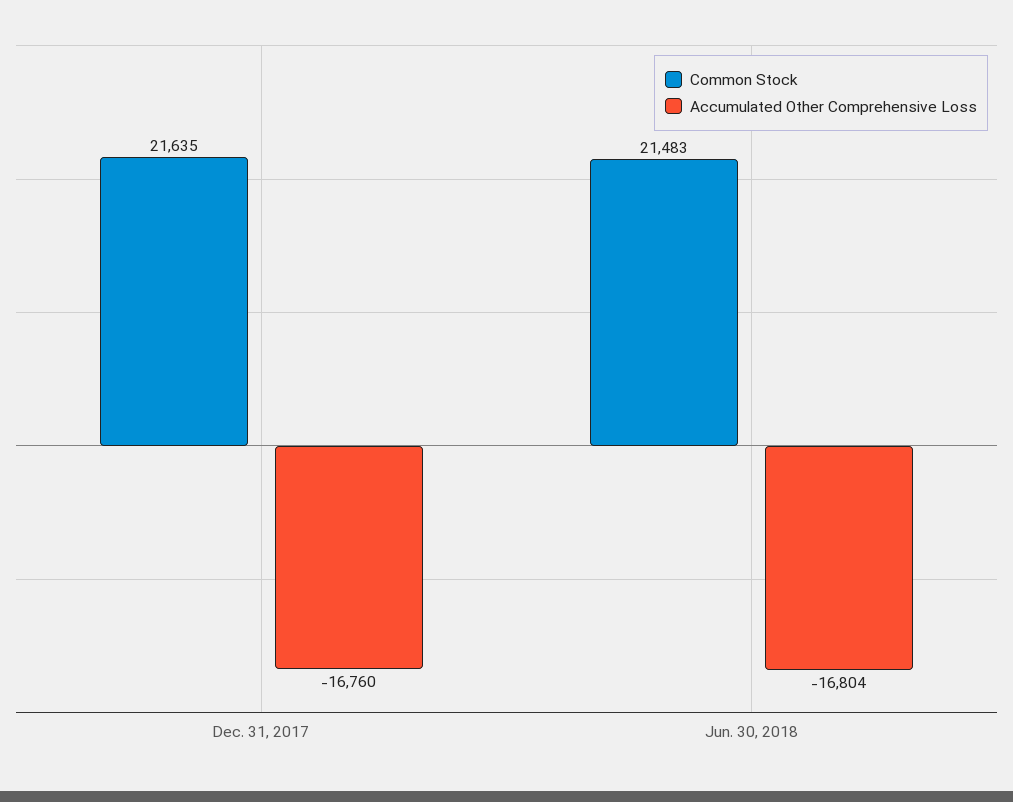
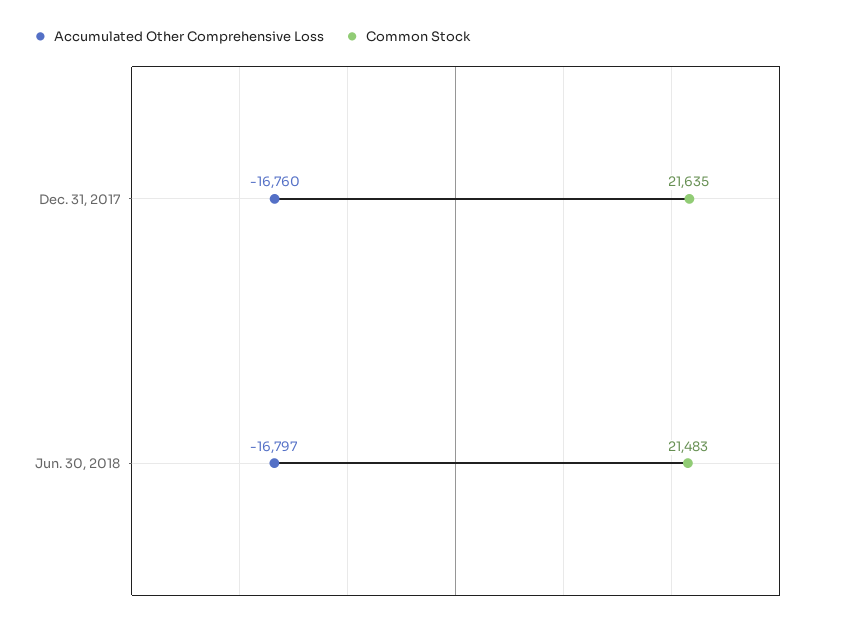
  {
    "Common Stock": {
      "Dec. 31, 2017": 21635,
      "Jun. 30, 2018": 21483
    },
    "Accumulated Other Comprehensive Loss": {
      "Dec. 31, 2017": -16760,
-     "Jun. 30, 2018": -16804
+     "Jun. 30, 2018": -16797
    }
  }

